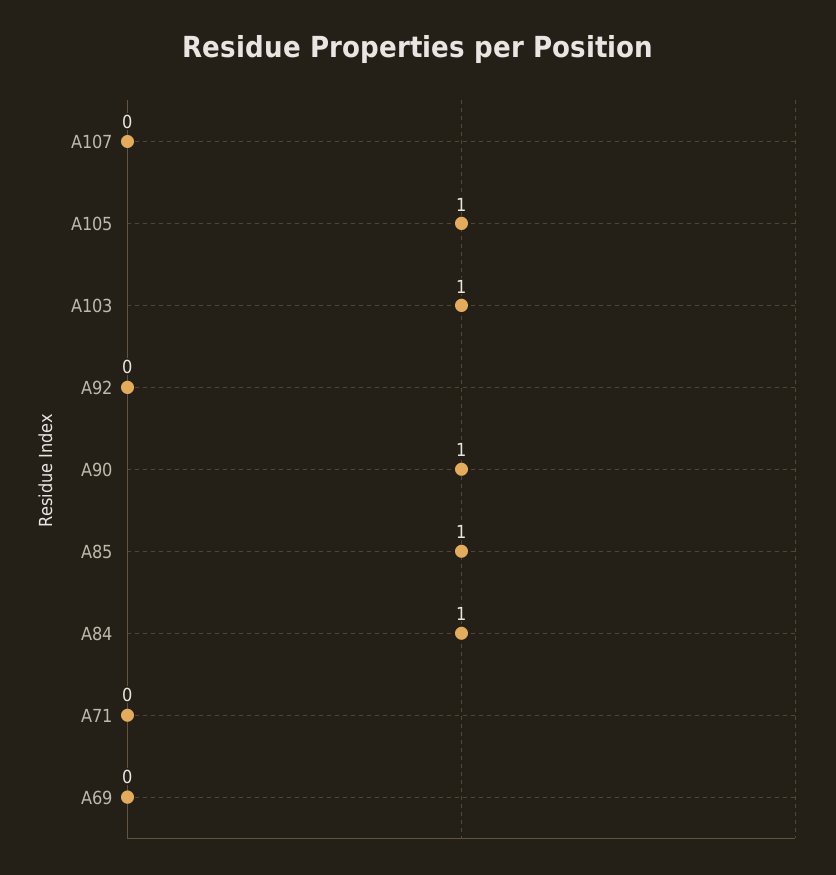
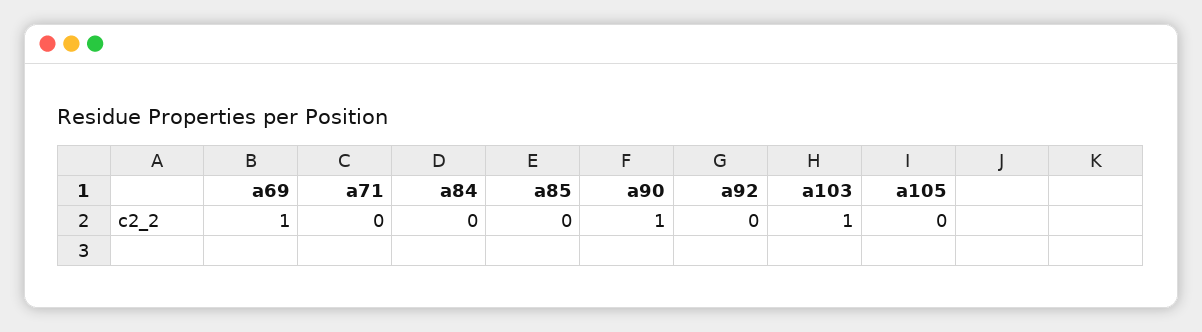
  {
-   "A107": 0,
-   "A105": 1,
+   "A105": 0,
    "A103": 1,
    "A92": 0,
    "A90": 1,
-   "A85": 1,
+   "A85": 0,
-   "A84": 1,
+   "A84": 0,
    "A71": 0,
-   "A69": 0
+   "A69": 1
  }

